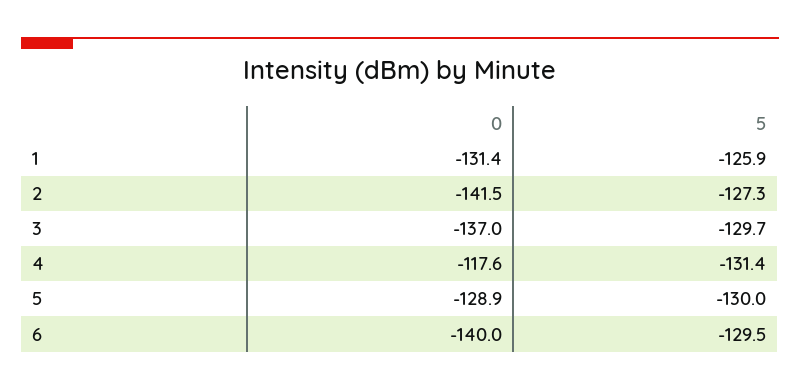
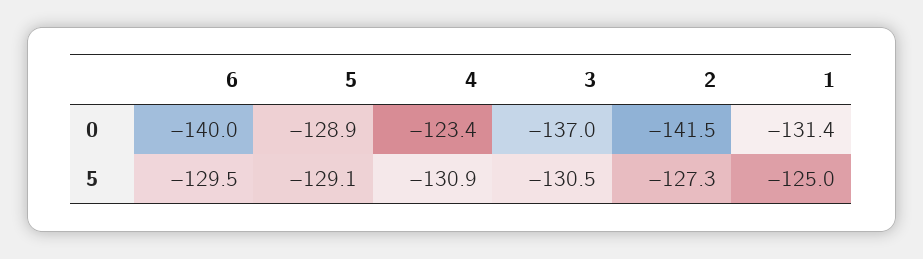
  {
    "0": {
      "1": -131.4,
      "2": -141.5,
      "3": -137,
-     "4": -117.6,
+     "4": -123.4,
      "5": -128.9,
      "6": -140
    },
    "5": {
-     "1": -125.9,
+     "1": -125,
      "2": -127.3,
-     "3": -129.7,
+     "3": -130.5,
-     "4": -131.4,
+     "4": -130.9,
-     "5": -130,
+     "5": -129.1,
      "6": -129.5
    }
  }

